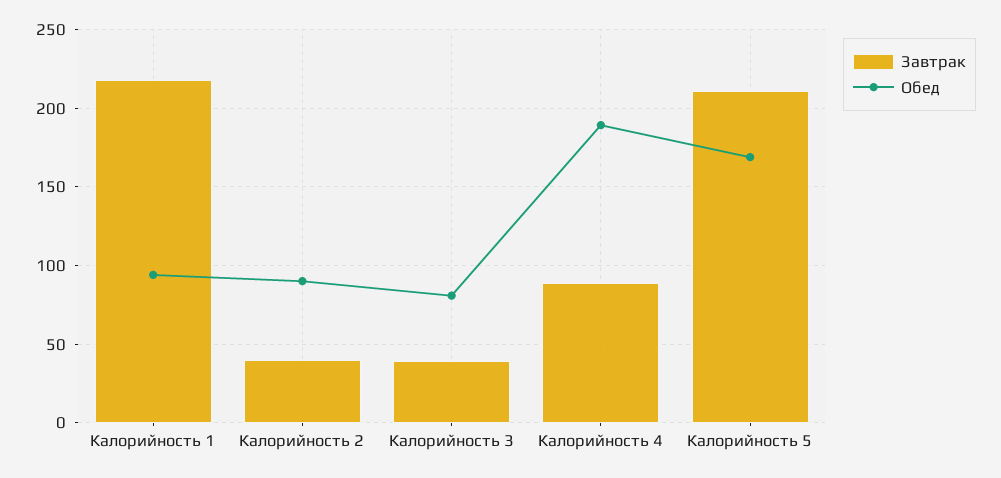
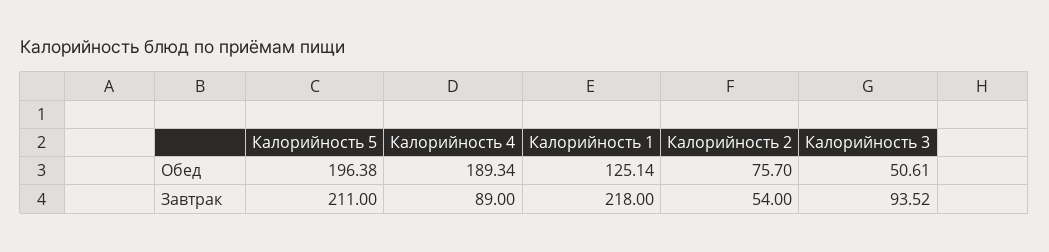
  {
    "Завтрак": {
      "Калорийность 1": 218,
-     "Калорийность 2": 40,
+     "Калорийность 2": 54,
-     "Калорийность 3": 40,
+     "Калорийность 3": 93.52,
      "Калорийность 4": 89,
      "Калорийность 5": 211
    },
    "Обед": {
-     "Калорийность 1": 95,
+     "Калорийность 1": 125.14,
-     "Калорийность 2": 90,
+     "Калорийность 2": 75.7,
-     "Калорийность 3": 80,
+     "Калорийность 3": 50.61,
      "Калорийность 4": 189.34,
-     "Калорийность 5": 170
+     "Калорийность 5": 196.38
    }
  }

